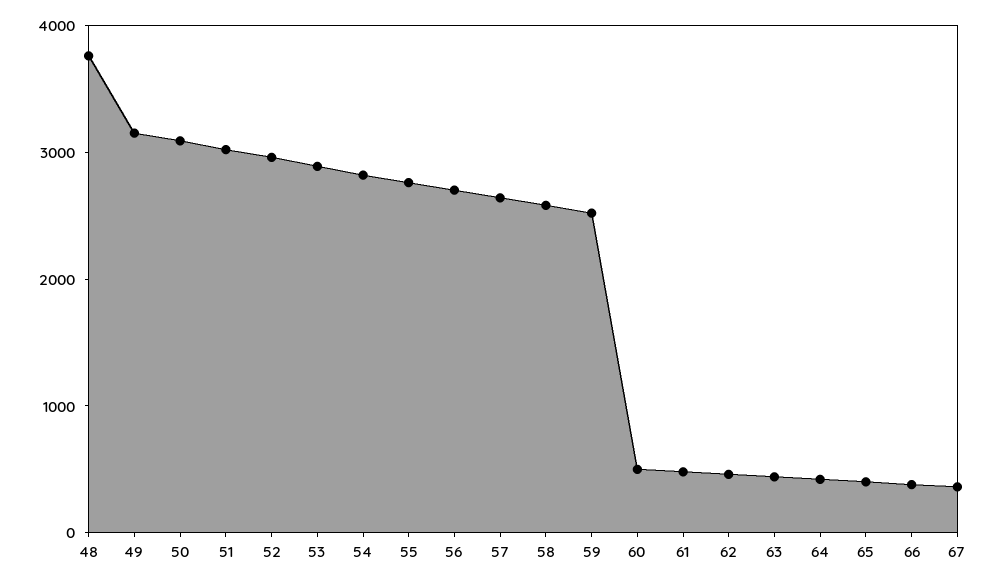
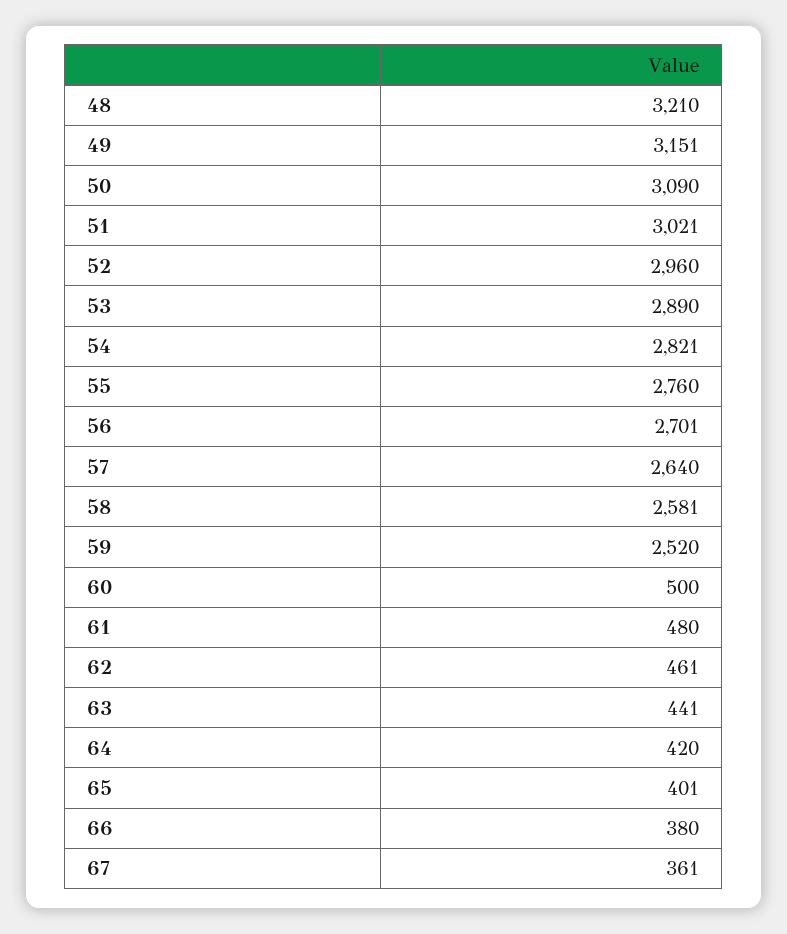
  {
-   "48": 3800,
+   "48": 3210,
    "49": 3151,
    "50": 3090,
    "51": 3021,
    "52": 2960,
    "53": 2890,
    "54": 2821,
    "55": 2760,
    "56": 2701,
    "57": 2640,
    "58": 2581,
    "59": 2520,
    "60": 500,
    "61": 480,
    "62": 461,
    "63": 441,
    "64": 420,
    "65": 401,
    "66": 380,
    "67": 361
  }

